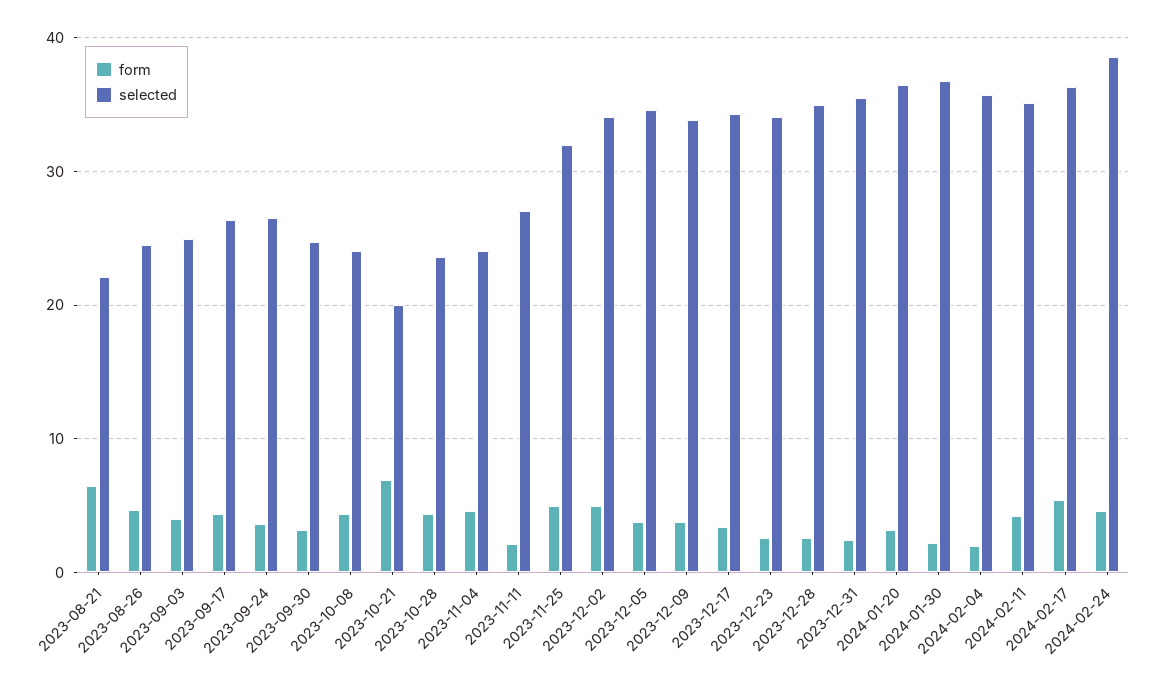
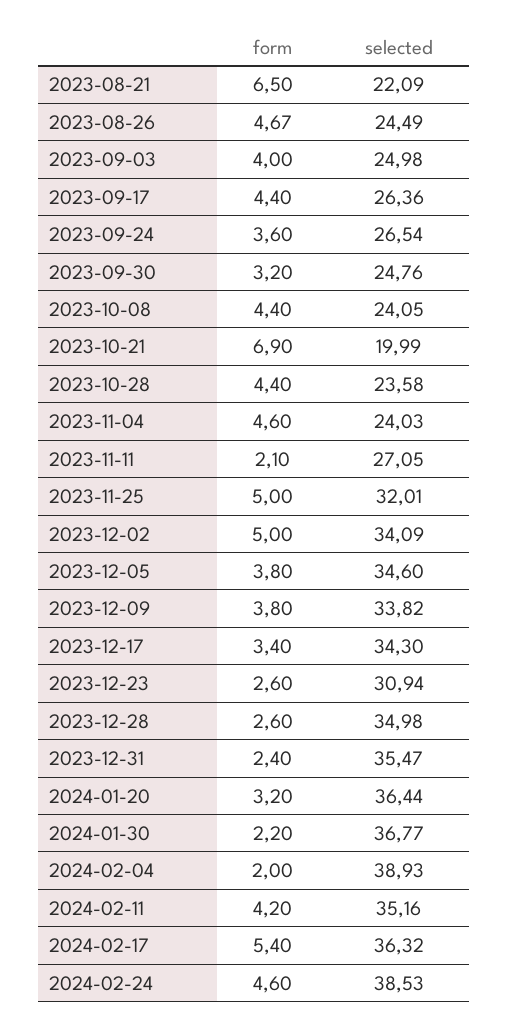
  {
    "form": {
      "2023-08-21": 6.5,
      "2023-08-26": 4.67,
      "2023-09-03": 4,
      "2023-09-17": 4.4,
      "2023-09-24": 3.6,
      "2023-09-30": 3.2,
      "2023-10-08": 4.4,
      "2023-10-21": 6.9,
      "2023-10-28": 4.4,
      "2023-11-04": 4.6,
      "2023-11-11": 2.1,
      "2023-11-25": 5,
      "2023-12-02": 5,
      "2023-12-05": 3.8,
      "2023-12-09": 3.8,
      "2023-12-17": 3.4,
      "2023-12-23": 2.6,
      "2023-12-28": 2.6,
      "2023-12-31": 2.4,
      "2024-01-20": 3.2,
      "2024-01-30": 2.2,
      "2024-02-04": 2,
      "2024-02-11": 4.2,
      "2024-02-17": 5.4,
      "2024-02-24": 4.6
    },
    "selected": {
      "2023-08-21": 22.09,
      "2023-08-26": 24.49,
      "2023-09-03": 24.98,
      "2023-09-17": 26.36,
      "2023-09-24": 26.54,
      "2023-09-30": 24.76,
      "2023-10-08": 24.05,
      "2023-10-21": 19.99,
      "2023-10-28": 23.58,
      "2023-11-04": 24.03,
      "2023-11-11": 27.05,
      "2023-11-25": 32.01,
      "2023-12-02": 34.09,
      "2023-12-05": 34.6,
      "2023-12-09": 33.82,
      "2023-12-17": 34.3,
-     "2023-12-23": 34,
+     "2023-12-23": 30.94,
      "2023-12-28": 34.98,
      "2023-12-31": 35.47,
      "2024-01-20": 36.44,
      "2024-01-30": 36.77,
-     "2024-02-04": 36,
+     "2024-02-04": 38.93,
      "2024-02-11": 35.16,
      "2024-02-17": 36.32,
      "2024-02-24": 38.53
    }
  }

